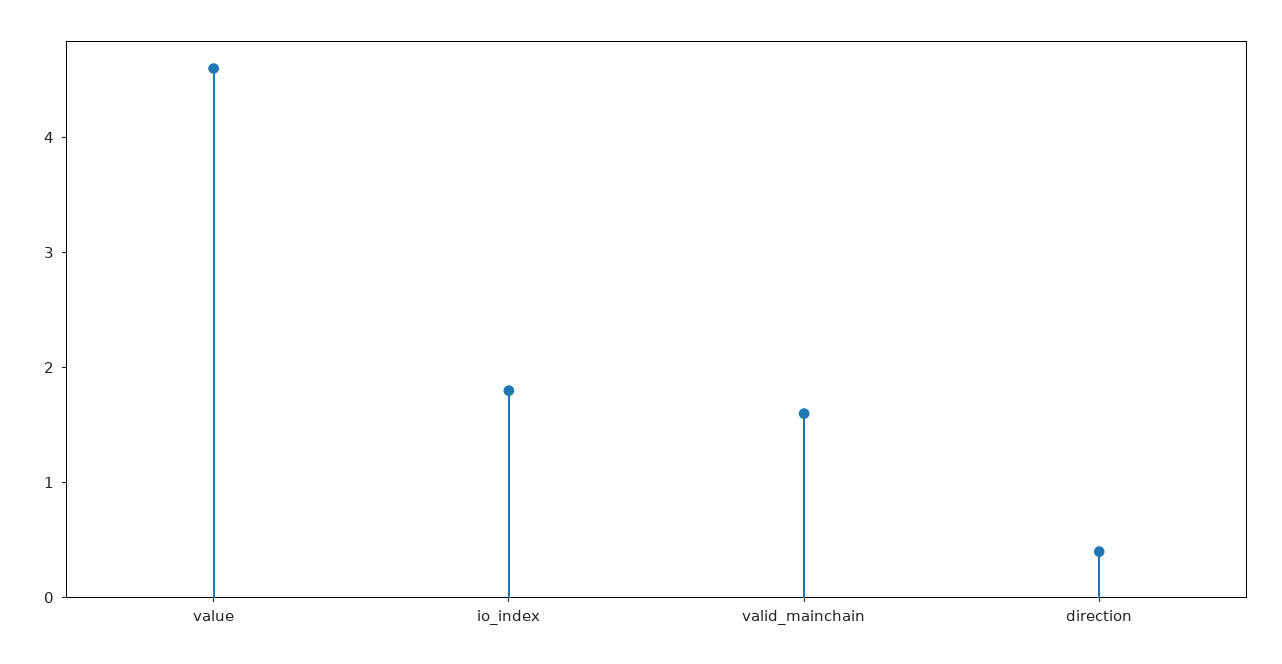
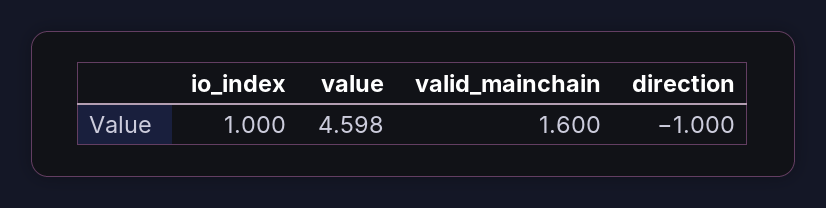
  {
    "value": 4.598,
-   "io_index": 1.8,
+   "io_index": 1,
    "valid_mainchain": 1.6,
-   "direction": 0.4
+   "direction": -1
  }

